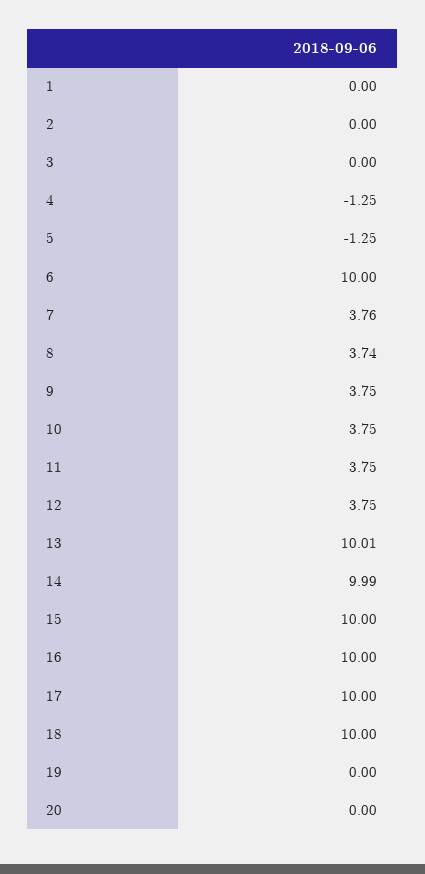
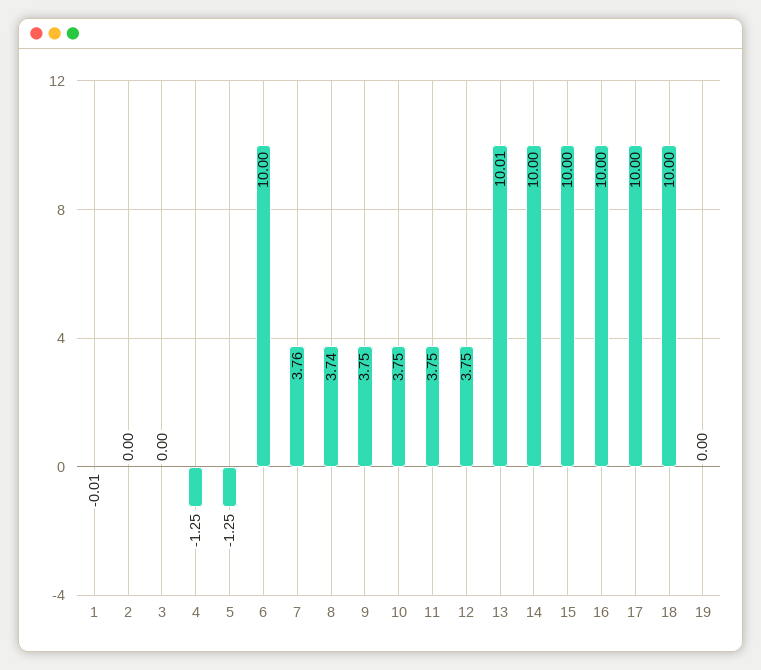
  {
-   "1": 0,
+   "1": -0.01,
    "2": 0,
    "3": 0,
    "4": -1.25,
    "5": -1.25,
    "6": 10,
    "7": 3.76,
    "8": 3.74,
    "9": 3.75,
    "10": 3.75,
    "11": 3.75,
    "12": 3.75,
    "13": 10.01,
-   "14": 9.99,
+   "14": 10,
    "15": 10,
    "16": 10,
    "17": 10,
    "18": 10,
-   "19": 0,
+   "19": 0
-   "20": 0
  }

